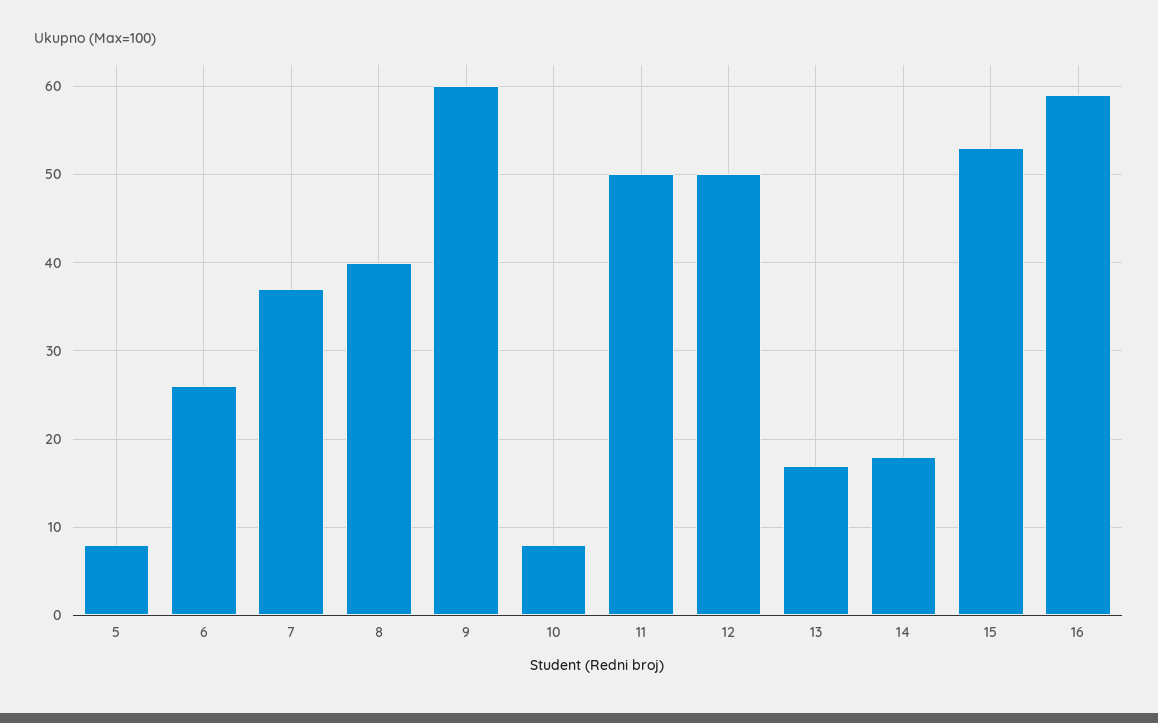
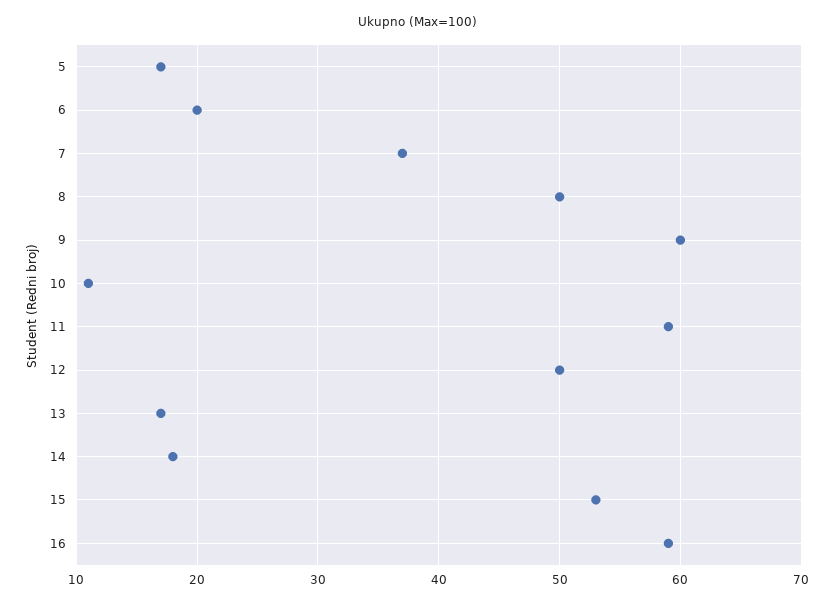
  {
-   "5": 8,
+   "5": 17,
-   "6": 26,
+   "6": 20,
    "7": 37,
-   "8": 40,
+   "8": 50,
    "9": 60,
-   "10": 8,
+   "10": 11,
-   "11": 50,
+   "11": 59,
    "12": 50,
    "13": 17,
    "14": 18,
    "15": 53,
    "16": 59
  }

